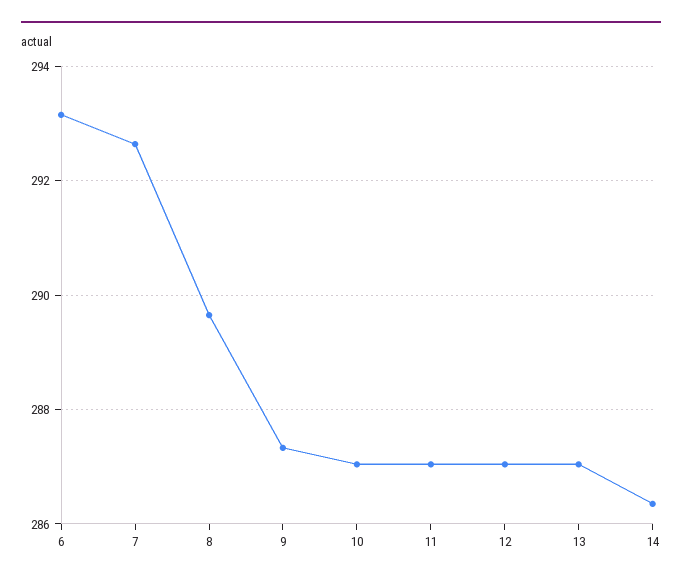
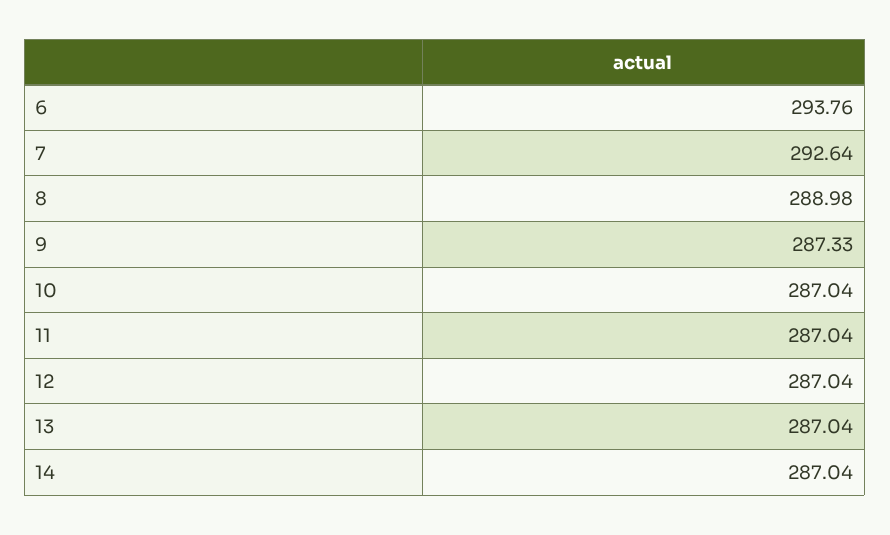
  {
-   "6": 293.2,
+   "6": 293.76,
    "7": 292.64,
-   "8": 289.6,
+   "8": 288.98,
    "9": 287.33,
    "10": 287.04,
    "11": 287.04,
    "12": 287.04,
    "13": 287.04,
-   "14": 286.4
+   "14": 287.04
  }

